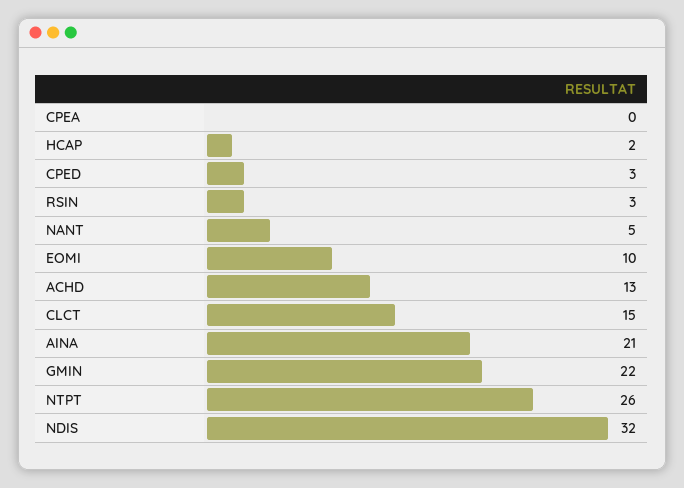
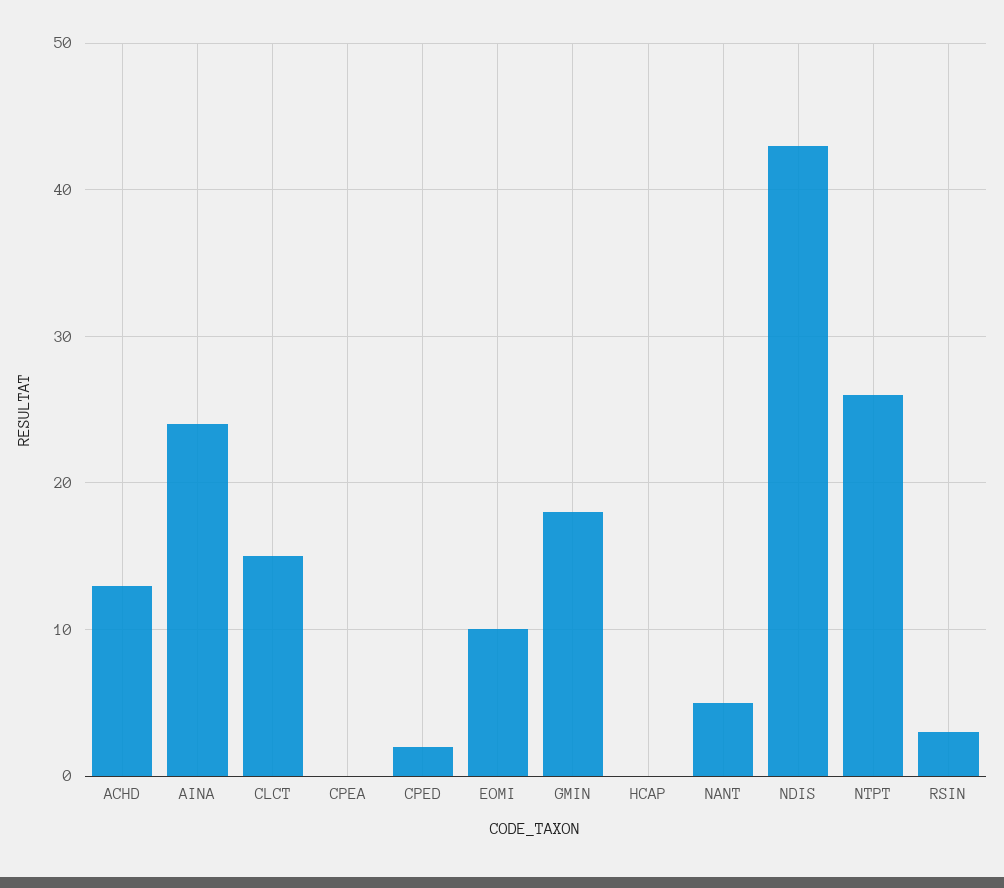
  {
    "CPEA": 0,
-   "HCAP": 2,
+   "HCAP": 0,
-   "CPED": 3,
+   "CPED": 2,
    "RSIN": 3,
    "NANT": 5,
    "EOMI": 10,
    "ACHD": 13,
    "CLCT": 15,
-   "AINA": 21,
+   "AINA": 24,
-   "GMIN": 22,
+   "GMIN": 18,
    "NTPT": 26,
-   "NDIS": 32
+   "NDIS": 43
  }

